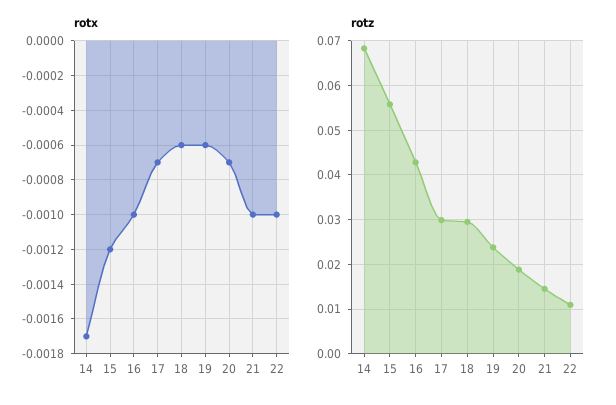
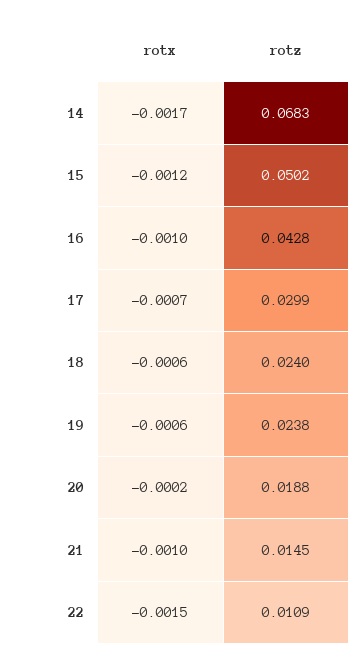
  {
    "rotx": {
      "14": -0.0017,
      "15": -0.0012,
      "16": -0.001,
      "17": -0.0007,
      "18": -0.0006,
      "19": -0.0006,
-     "20": -0.0007,
+     "20": -0.0002,
      "21": -0.001,
-     "22": -0.001
+     "22": -0.0015
    },
    "rotz": {
      "14": 0.0683,
-     "15": 0.056,
+     "15": 0.0502,
      "16": 0.0428,
      "17": 0.0299,
-     "18": 0.03,
+     "18": 0.024,
      "19": 0.0238,
      "20": 0.0188,
      "21": 0.0145,
      "22": 0.0109
    }
  }

